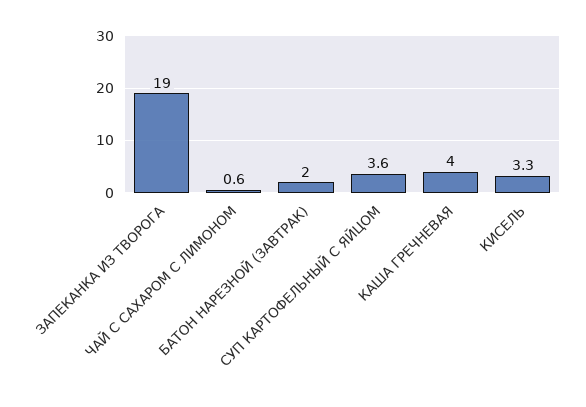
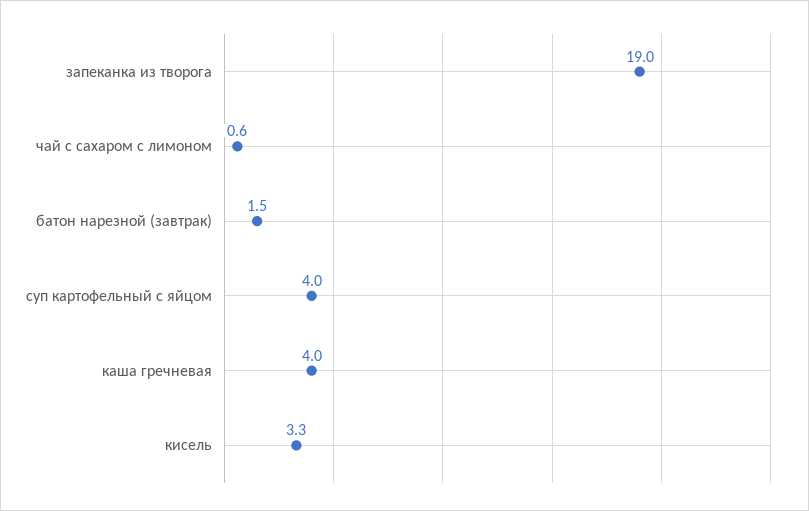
  {
    "ЗАПЕКАНКА ИЗ ТВОРОГА": 19,
    "ЧАЙ С САХАРОМ С ЛИМОНОМ": 0.6,
-   "БАТОН НАРЕЗНОЙ (ЗАВТРАК)": 2,
+   "БАТОН НАРЕЗНОЙ (ЗАВТРАК)": 1.5,
-   "СУП КАРТОФЕЛЬНЫЙ С ЯЙЦОМ": 3.6,
+   "СУП КАРТОФЕЛЬНЫЙ С ЯЙЦОМ": 4,
    "КАША ГРЕЧНЕВАЯ": 4,
    "КИСЕЛЬ": 3.3
  }

